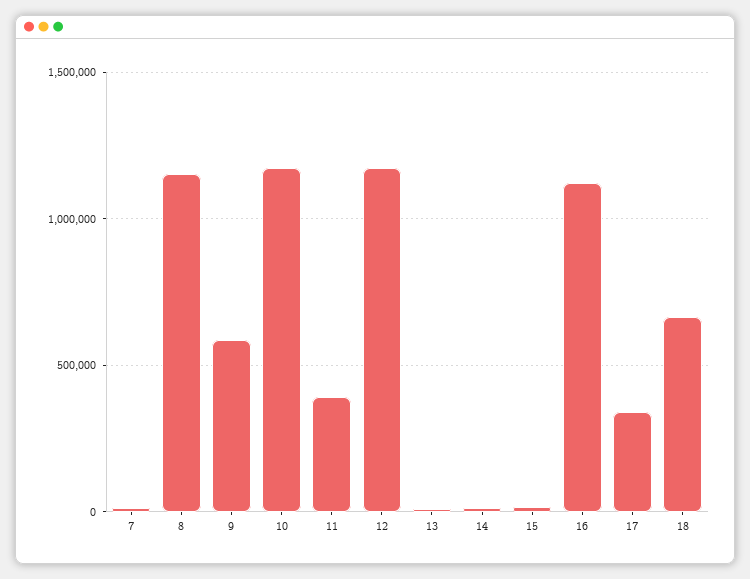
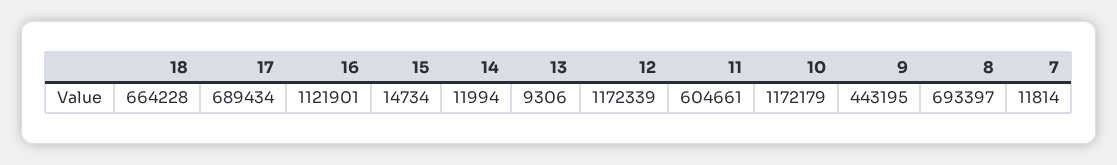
  {
    "7": 11814,
-   "8": 1150000,
+   "8": 693397,
-   "9": 600000,
+   "9": 443195,
    "10": 1172179,
-   "11": 400000,
+   "11": 604661,
    "12": 1172339,
    "13": 9306,
    "14": 11994,
    "15": 14734,
    "16": 1121901,
-   "17": 350000,
+   "17": 689434,
    "18": 664228
  }

